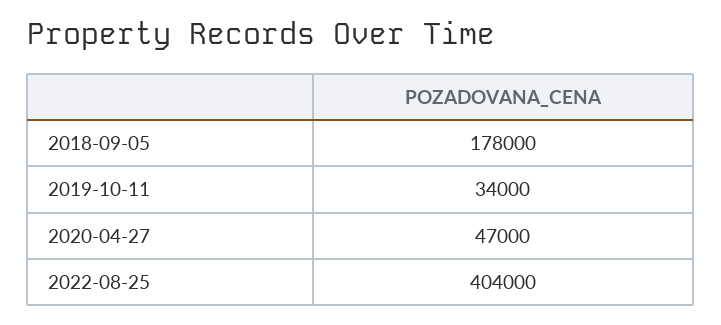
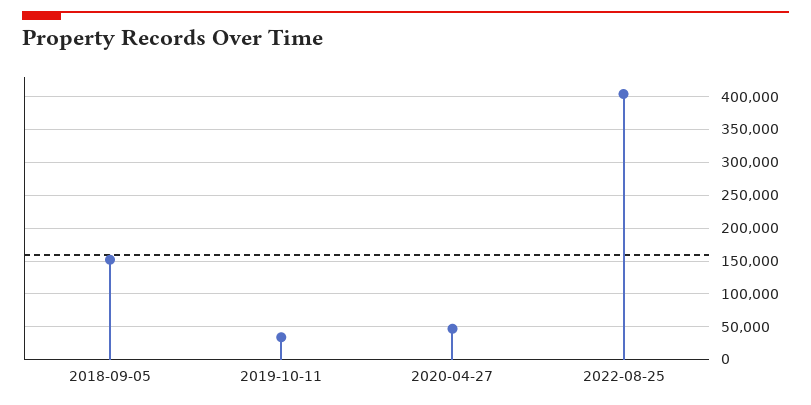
  {
-   "2018-09-05": 178000,
+   "2018-09-05": 150000,
    "2019-10-11": 34000,
    "2020-04-27": 47000,
    "2022-08-25": 404000
  }

